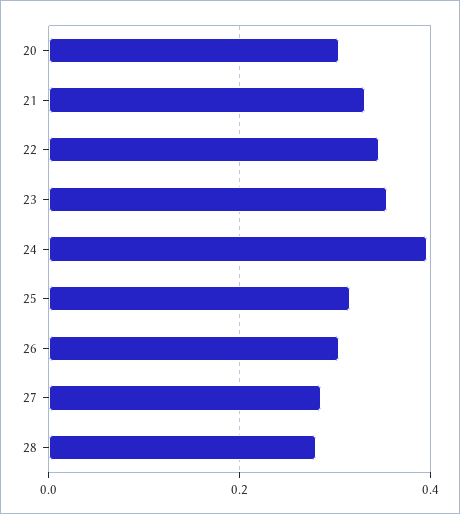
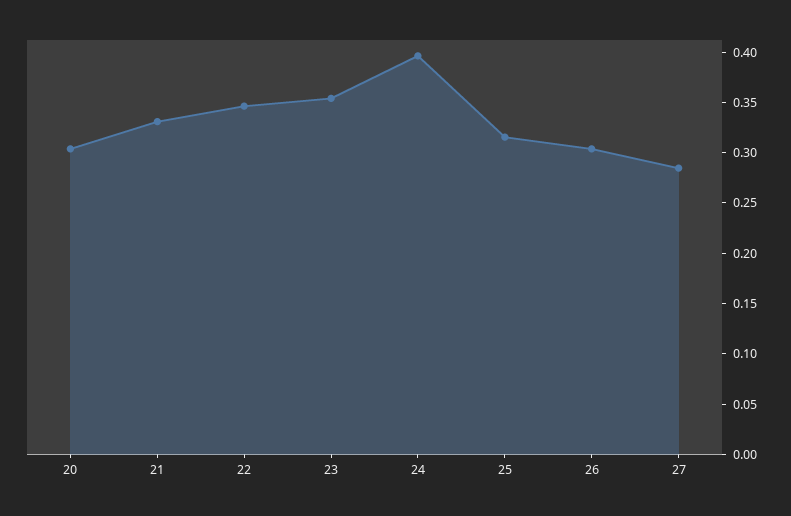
  {
    "20": 0.3,
    "21": 0.33,
    "22": 0.35,
    "23": 0.35,
    "24": 0.4,
    "25": 0.32,
    "26": 0.3,
-   "27": 0.28,
+   "27": 0.28
-   "28": 0.28
  }

